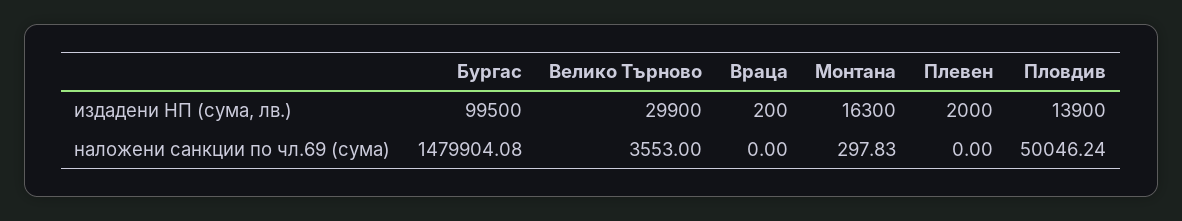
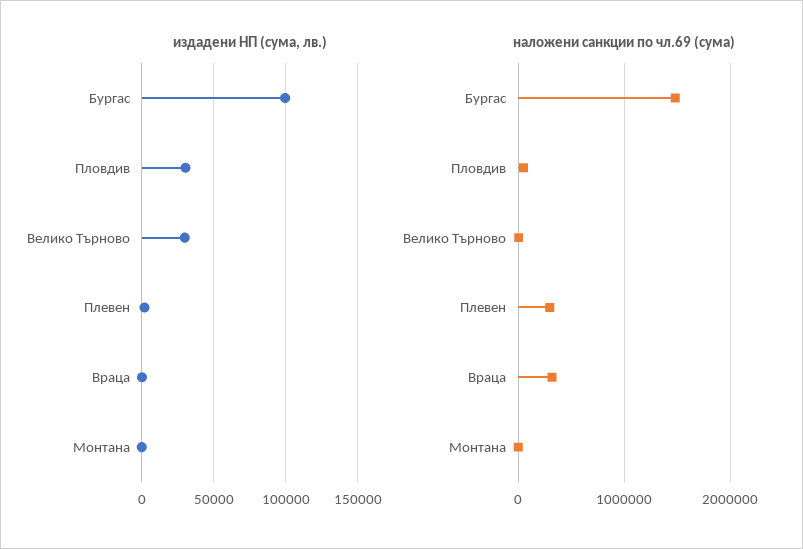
  {
    "издадени НП (сума, лв.)": {
      "Бургас": 99500,
      "Велико Търново": 29900,
      "Враца": 200,
-     "Монтана": 16300,
+     "Монтана": 0,
      "Плевен": 2000,
-     "Пловдив": 13900
+     "Пловдив": 30000
    },
    "наложени санкции по чл.69 (сума)": {
      "Бургас": 1479904.08,
      "Велико Търново": 3553,
-     "Враца": 0,
+     "Враца": 300000,
      "Монтана": 297.83,
-     "Плевен": 0,
+     "Плевен": 300000,
      "Пловдив": 50046.24
    }
  }

